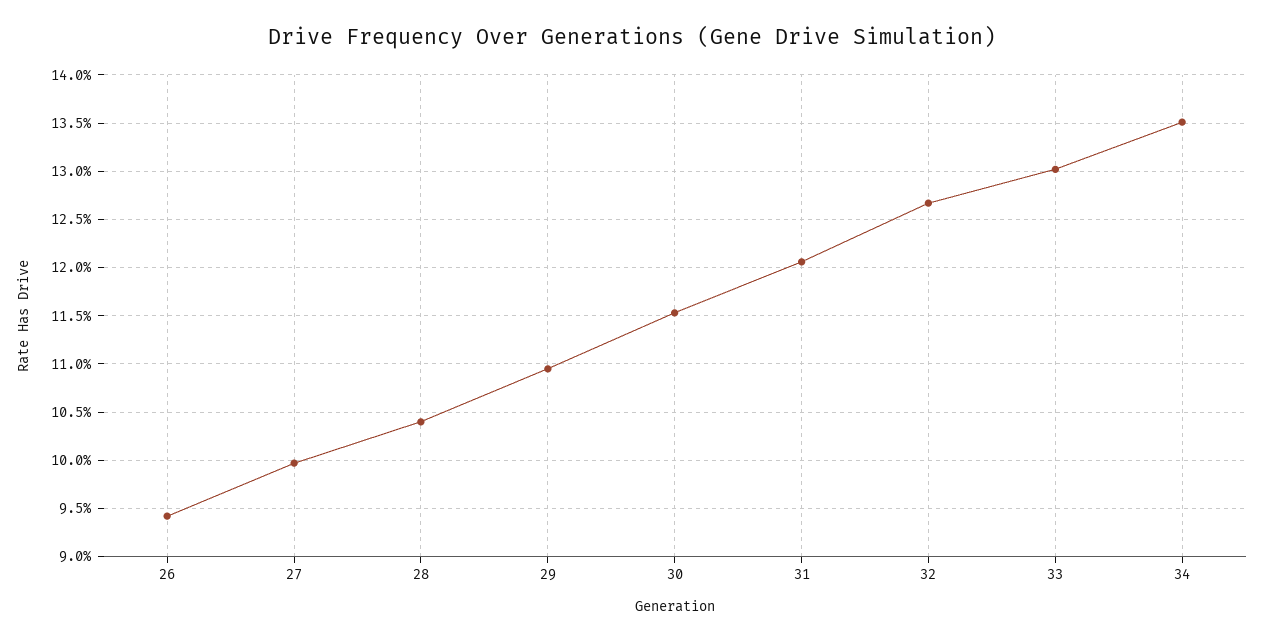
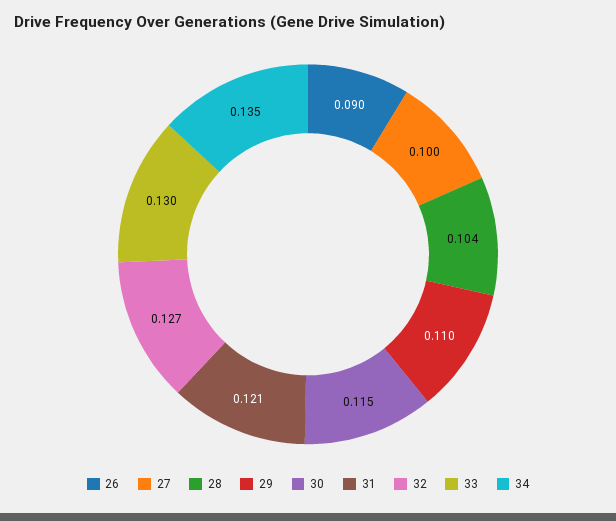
  {
-   "26": 0.094,
+   "26": 0.09,
    "27": 0.1,
    "28": 0.104,
    "29": 0.11,
    "30": 0.115,
    "31": 0.121,
    "32": 0.127,
    "33": 0.13,
    "34": 0.135
  }

